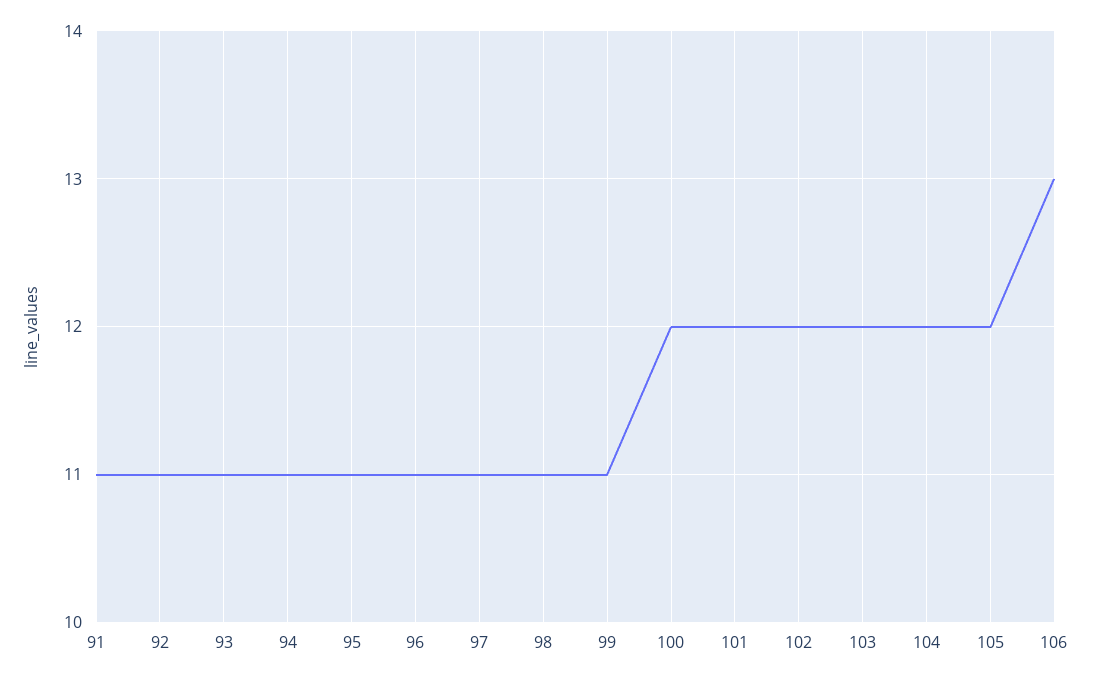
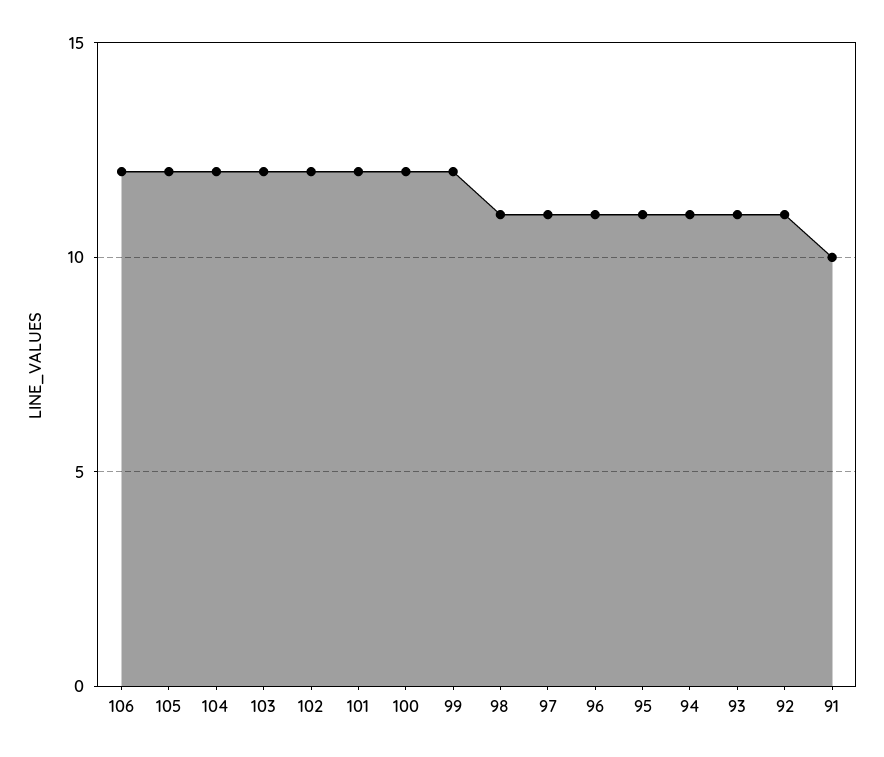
  {
-   "91": 11,
+   "91": 10,
    "92": 11,
    "93": 11,
    "94": 11,
    "95": 11,
    "96": 11,
    "97": 11,
    "98": 11,
-   "99": 11,
+   "99": 12,
    "100": 12,
    "101": 12,
    "102": 12,
    "103": 12,
    "104": 12,
    "105": 12,
-   "106": 13
+   "106": 12
  }

